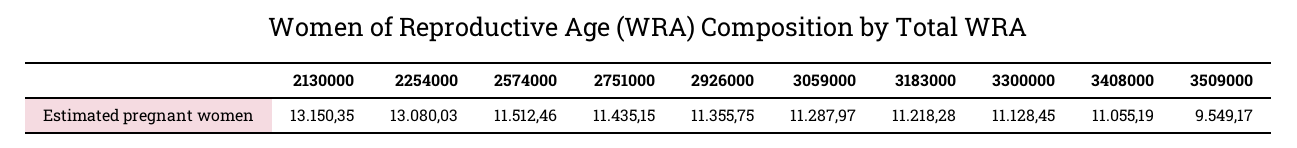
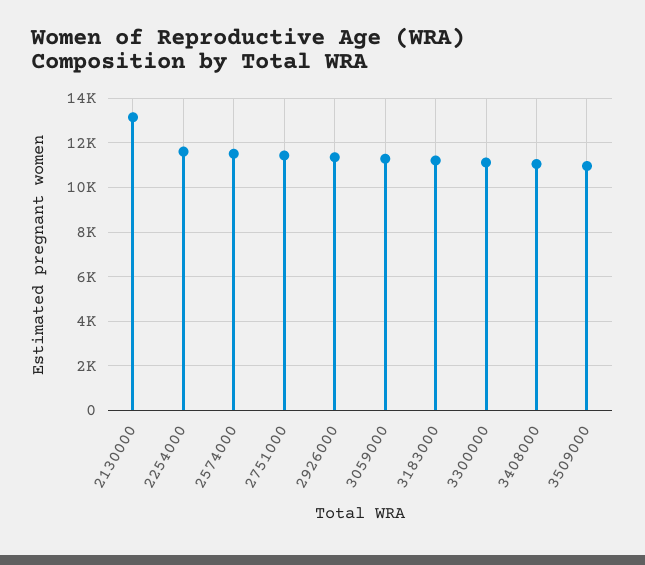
  {
    "2130000": 13150.35,
-   "2254000": 13080.03,
+   "2254000": 11500,
    "2574000": 11512.46,
    "2751000": 11435.15,
    "2926000": 11355.75,
    "3059000": 11287.97,
    "3183000": 11218.28,
    "3300000": 11128.45,
    "3408000": 11055.19,
-   "3509000": 9549.17
+   "3509000": 11000
  }

